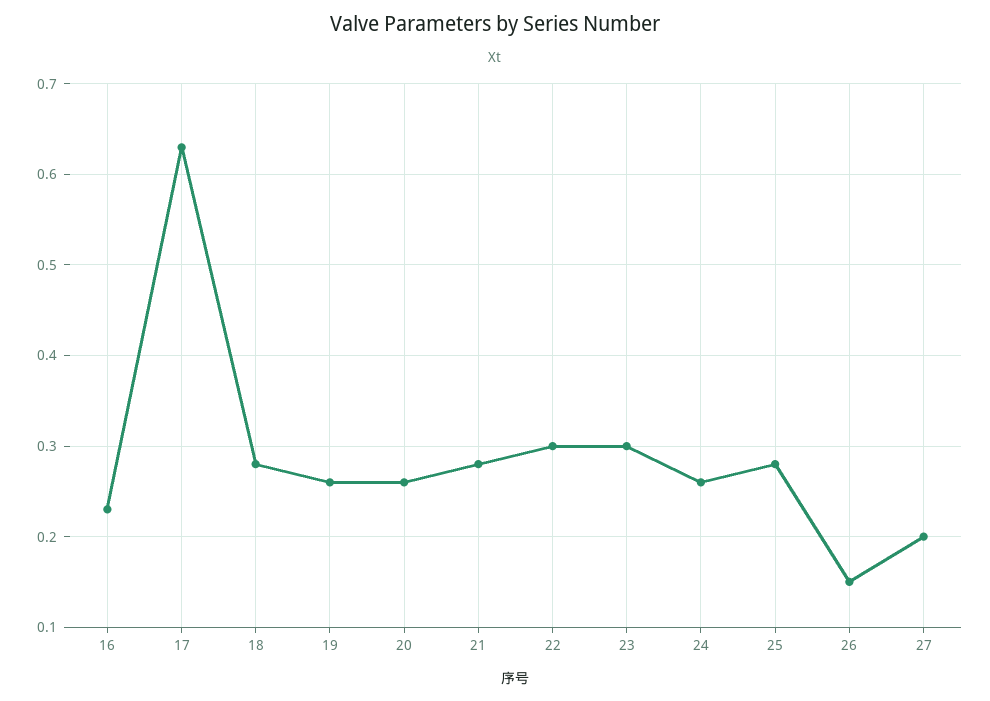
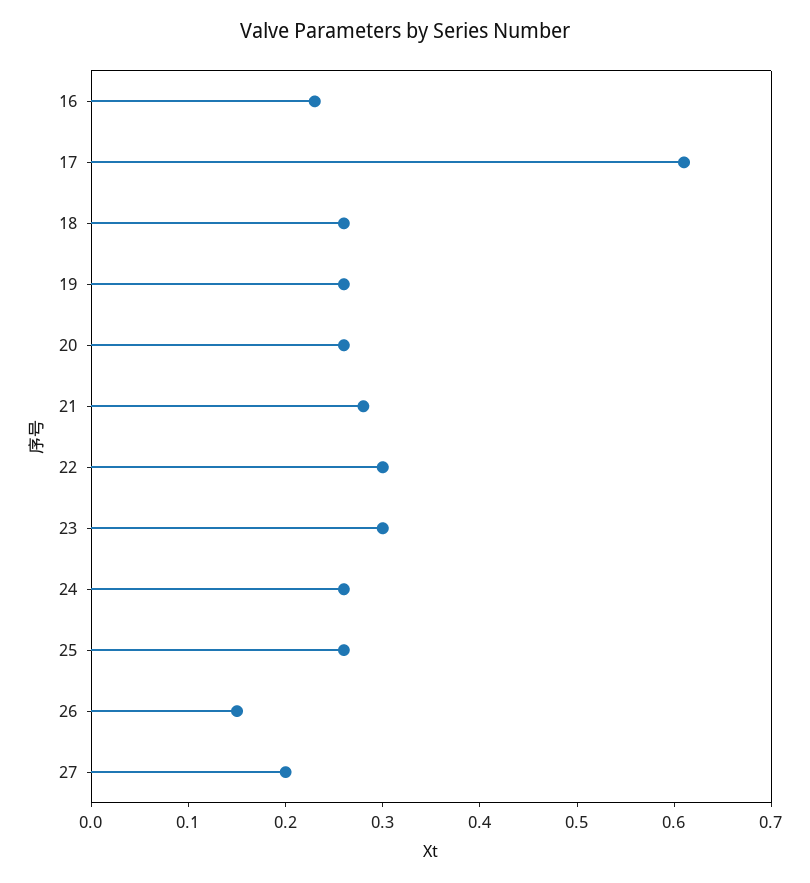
  {
    "16": 0.23,
-   "17": 0.63,
+   "17": 0.61,
-   "18": 0.28,
+   "18": 0.26,
    "19": 0.26,
    "20": 0.26,
    "21": 0.28,
    "22": 0.3,
    "23": 0.3,
    "24": 0.26,
-   "25": 0.28,
+   "25": 0.26,
    "26": 0.15,
    "27": 0.2
  }

